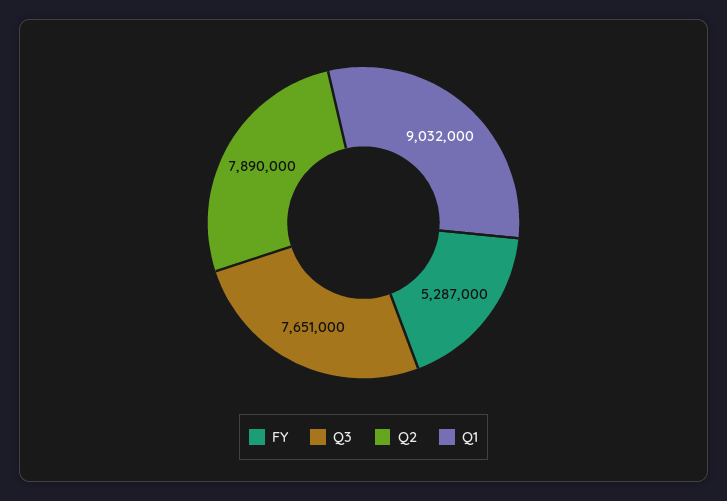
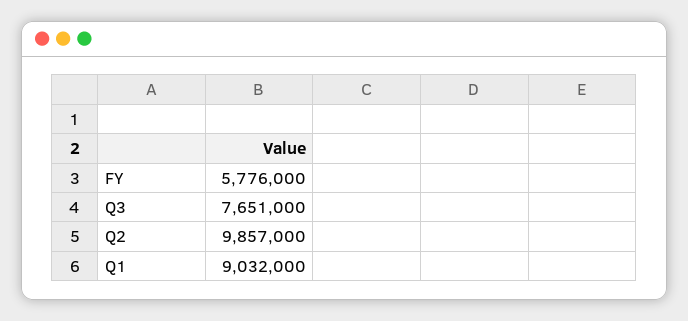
  {
-   "FY": 5287000,
+   "FY": 5776000,
    "Q3": 7651000,
-   "Q2": 7890000,
+   "Q2": 9857000,
    "Q1": 9032000
  }

